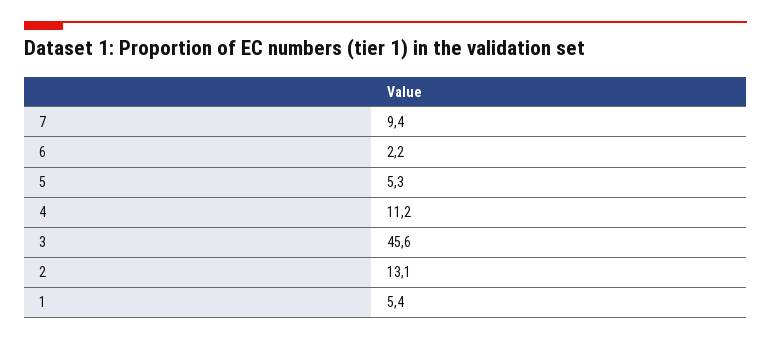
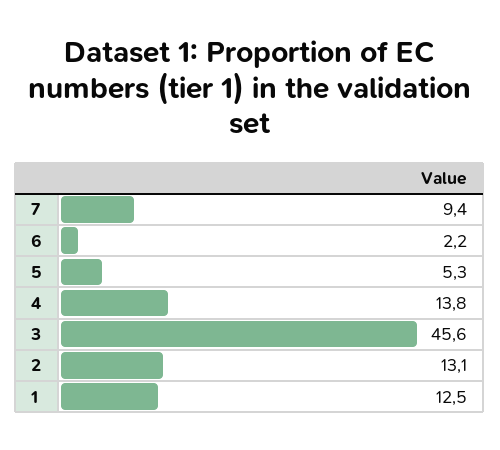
  {
    "7": 9.4,
    "6": 2.2,
    "5": 5.3,
-   "4": 11.2,
+   "4": 13.8,
    "3": 45.6,
    "2": 13.1,
-   "1": 5.4
+   "1": 12.5
  }

